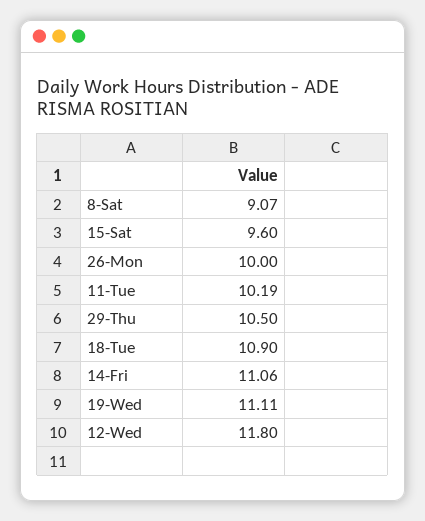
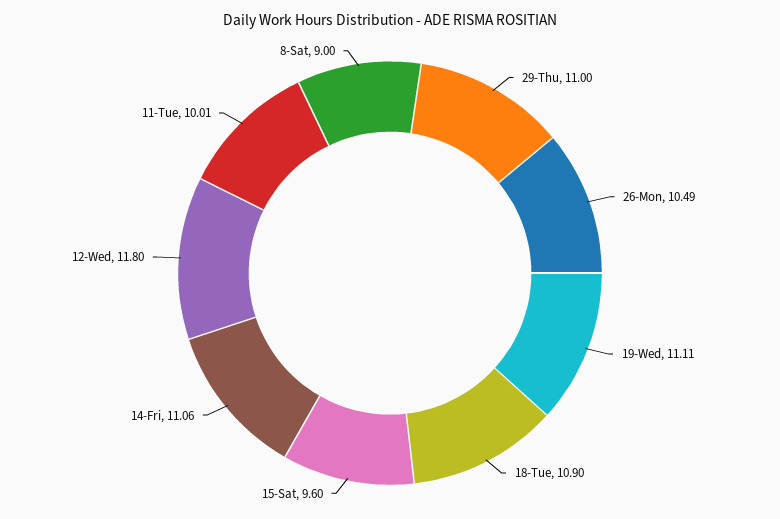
  {
-   "8-Sat": 9.07,
+   "8-Sat": 9,
    "15-Sat": 9.6,
-   "26-Mon": 10,
+   "26-Mon": 10.49,
-   "11-Tue": 10.19,
+   "11-Tue": 10.01,
-   "29-Thu": 10.5,
+   "29-Thu": 11,
    "18-Tue": 10.9,
    "14-Fri": 11.06,
    "19-Wed": 11.11,
    "12-Wed": 11.8
  }

